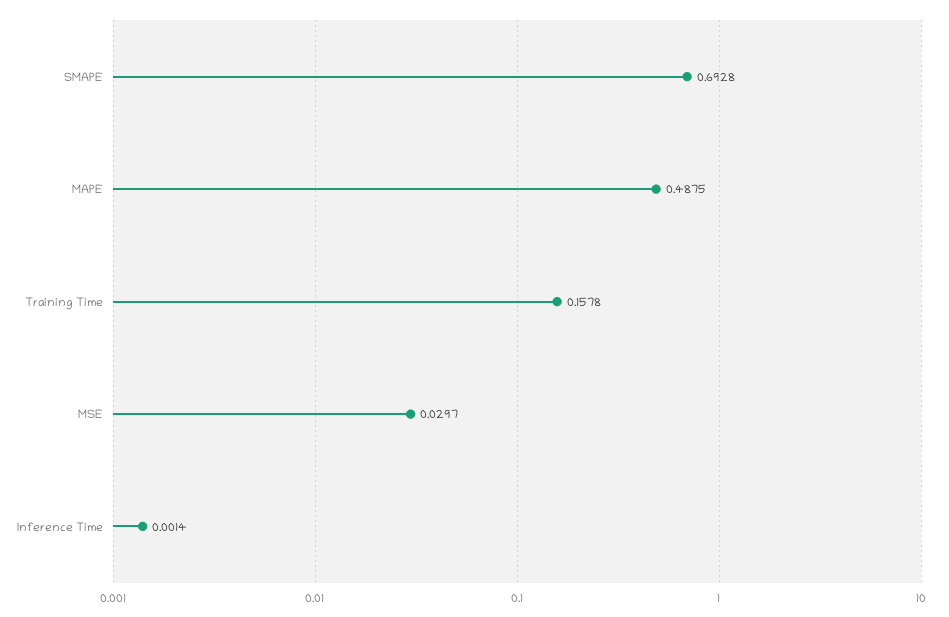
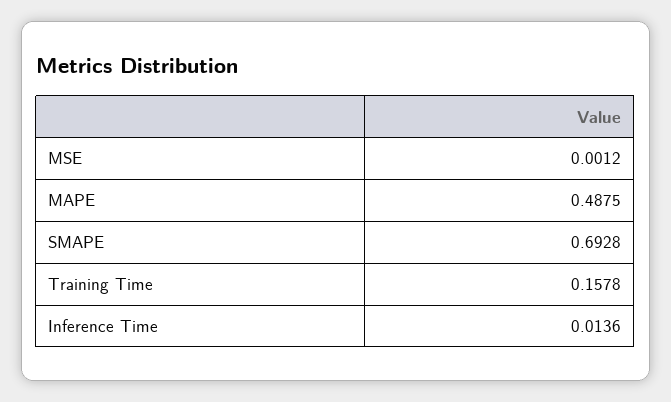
  {
    "SMAPE": 0.6928,
    "MAPE": 0.4875,
    "Training Time": 0.1578,
-   "MSE": 0.0297,
+   "MSE": 0.0012,
-   "Inference Time": 0.0014
+   "Inference Time": 0.0136
  }

